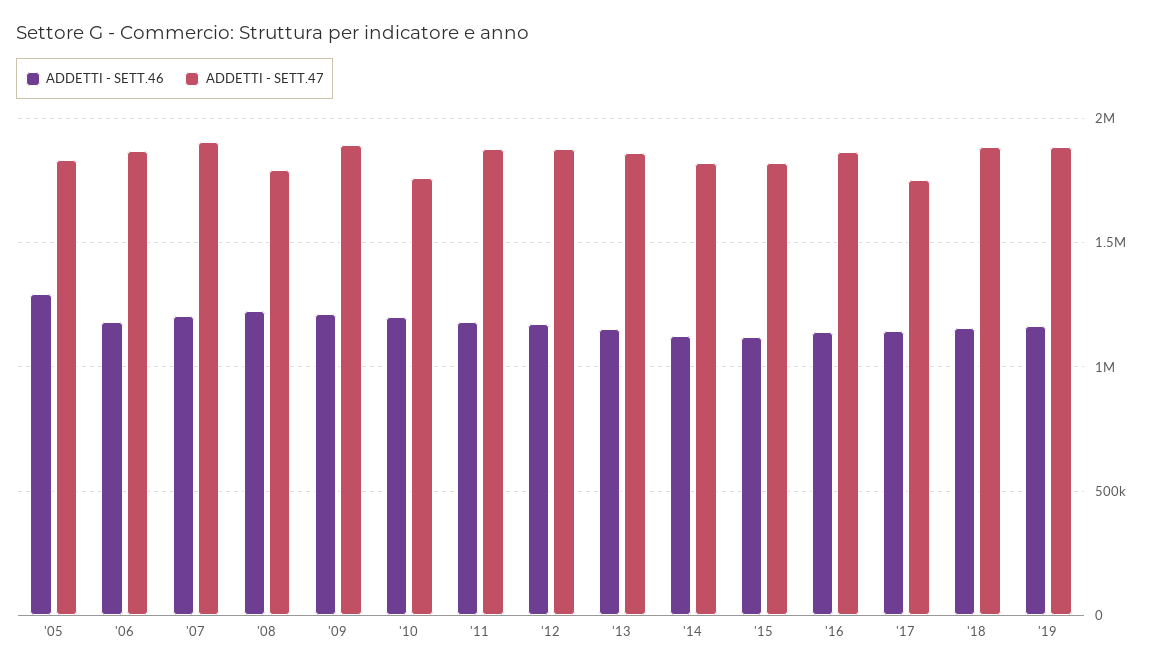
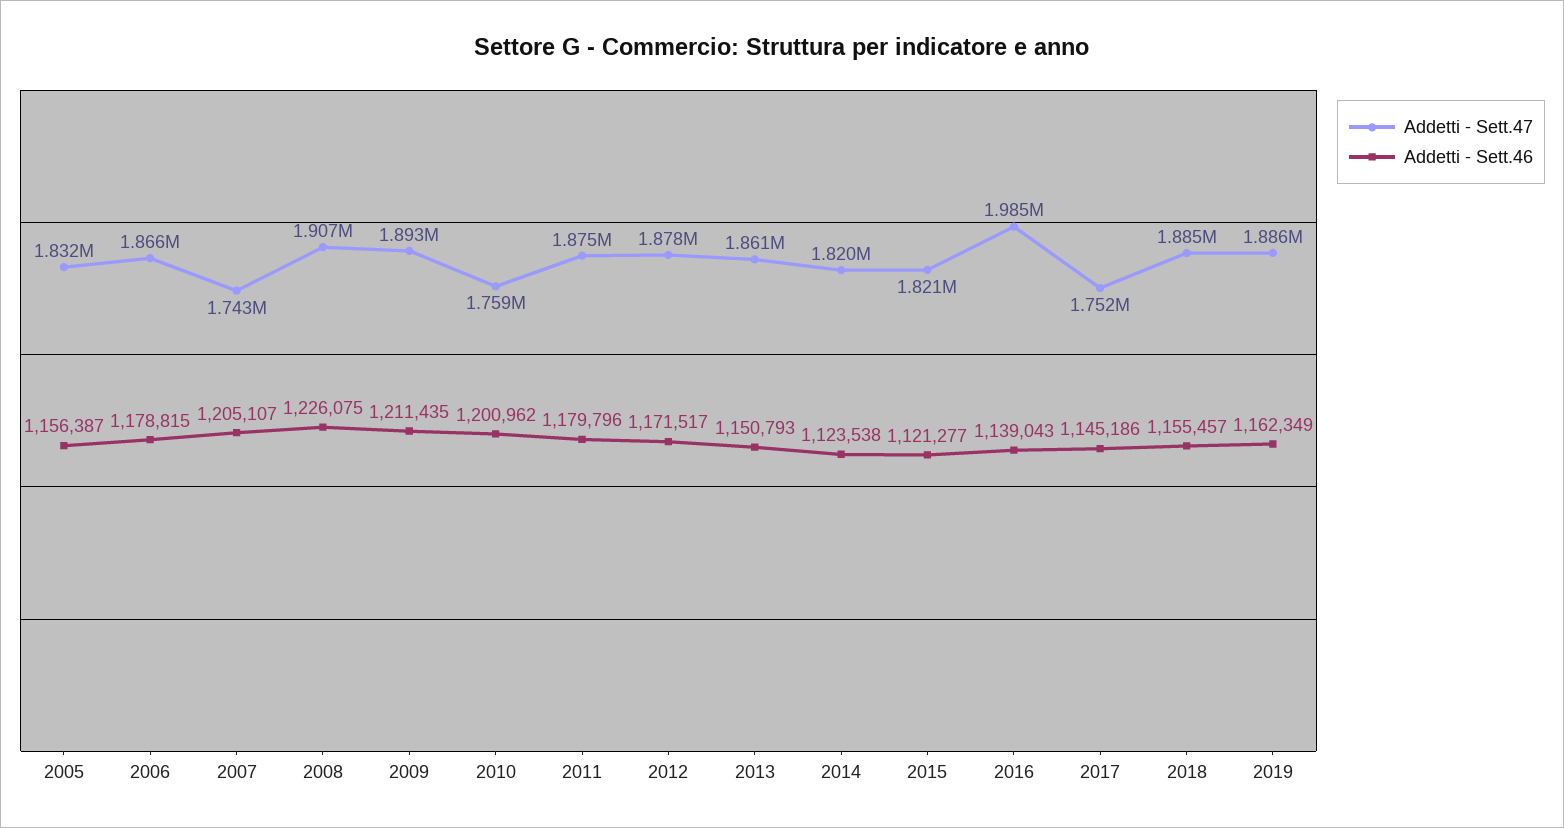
  {
    "ADDETTI - SETT.46": {
-     "'05": 1300000,
+     "'05": 1156387,
      "'06": 1178815,
      "'07": 1205107,
      "'08": 1226075,
      "'09": 1211435,
      "'10": 1200962,
      "'11": 1179796,
      "'12": 1171517,
      "'13": 1150793,
      "'14": 1123538,
      "'15": 1121277,
      "'16": 1139043,
      "'17": 1145186,
      "'18": 1155457,
      "'19": 1162349
    },
    "ADDETTI - SETT.47": {
      "'05": 1832000,
      "'06": 1866000,
-     "'07": 1900000,
+     "'07": 1743000,
-     "'08": 1800000,
+     "'08": 1907000,
      "'09": 1893000,
      "'10": 1759000,
      "'11": 1875000,
      "'12": 1878000,
      "'13": 1861000,
      "'14": 1820000,
      "'15": 1821000,
-     "'16": 1850000,
+     "'16": 1985000,
      "'17": 1752000,
      "'18": 1885000,
      "'19": 1886000
    }
  }

